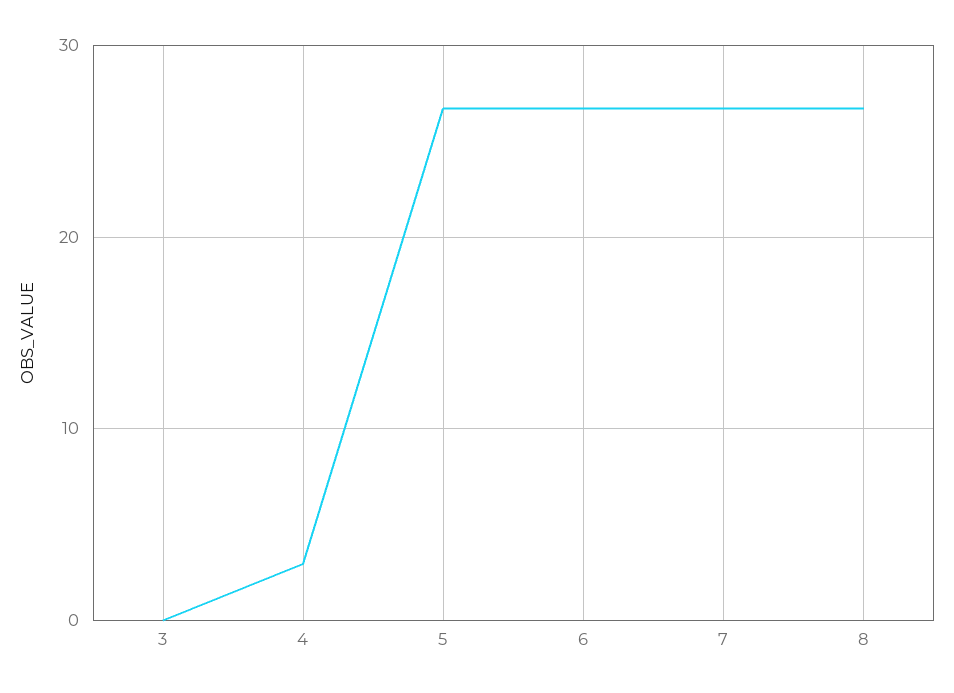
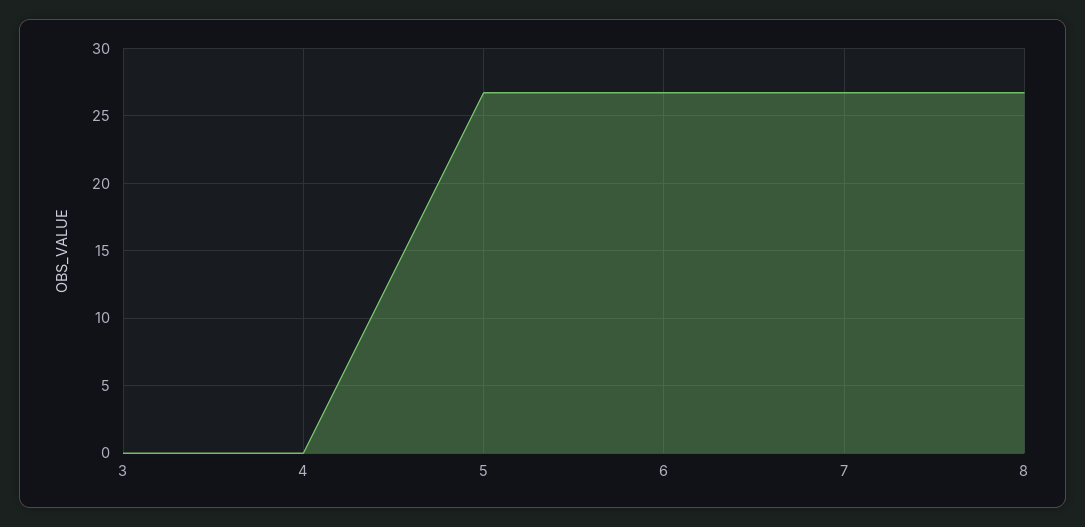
  {
    "3": 0,
-   "4": 3,
+   "4": 0,
    "5": 26.5,
    "6": 26.5,
    "7": 26.5,
    "8": 26.5
  }

